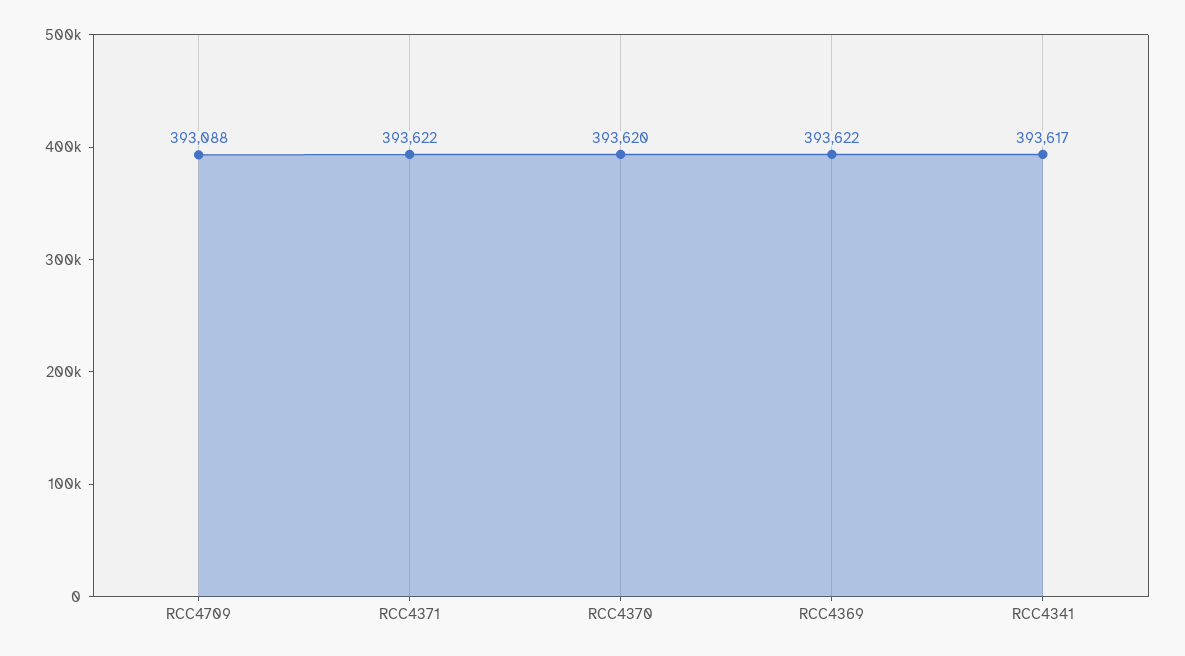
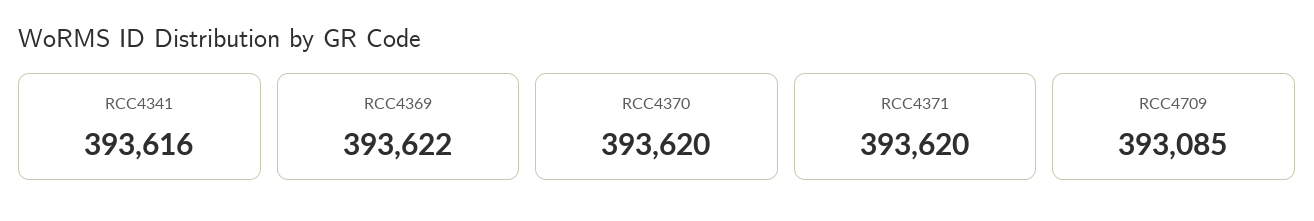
  {
-   "RCC4709": 393088,
+   "RCC4709": 393085,
-   "RCC4371": 393622,
+   "RCC4371": 393620,
    "RCC4370": 393620,
    "RCC4369": 393622,
-   "RCC4341": 393617
+   "RCC4341": 393616
  }

